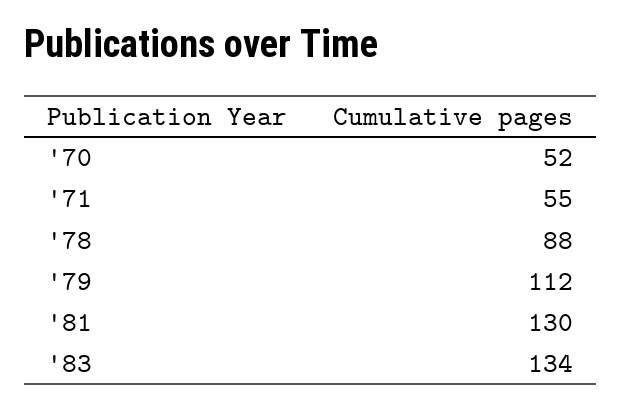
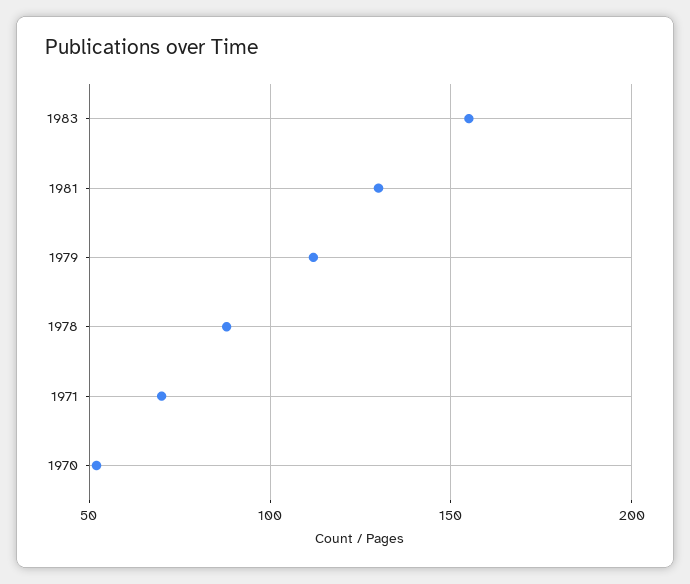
  {
    "'70": 52,
-   "'71": 55,
+   "'71": 70,
    "'78": 88,
    "'79": 112,
    "'81": 130,
-   "'83": 134
+   "'83": 155
  }

